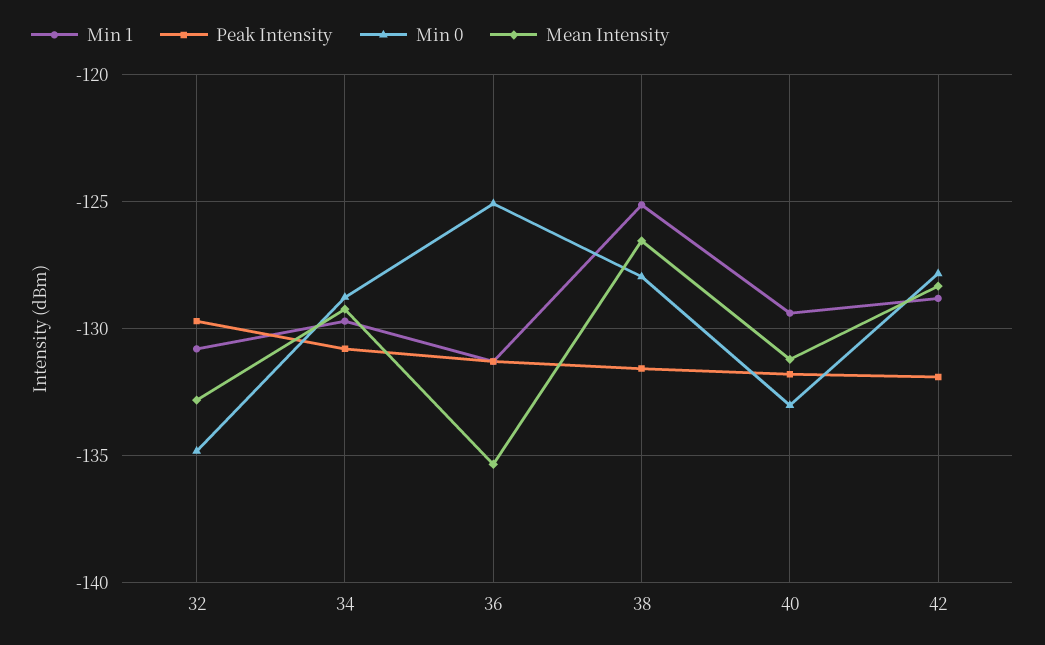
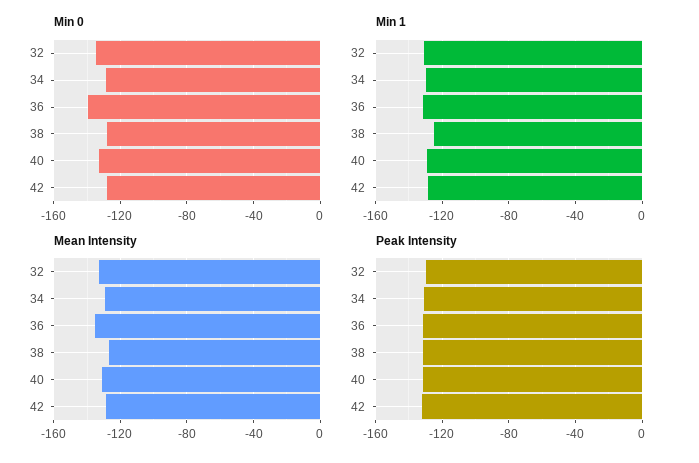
  {
    "Min 1": {
      "32": -131,
      "34": -129.5,
      "36": -131.5,
      "38": -125,
      "40": -129.5,
      "42": -129
    },
    "Peak Intensity": {
      "32": -129.5,
      "34": -131,
      "36": -131.5,
      "38": -131.5,
      "40": -132,
      "42": -132
    },
    "Min 0": {
      "32": -135,
      "34": -129,
-     "36": -125,
+     "36": -140,
      "38": -128,
      "40": -133,
      "42": -128
    },
    "Mean Intensity": {
      "32": -133,
      "34": -129,
      "36": -135.5,
      "38": -126.5,
      "40": -131,
      "42": -128.5
    }
  }

